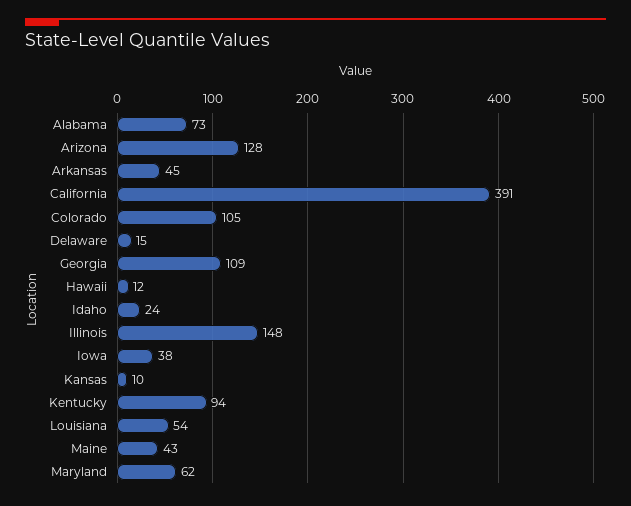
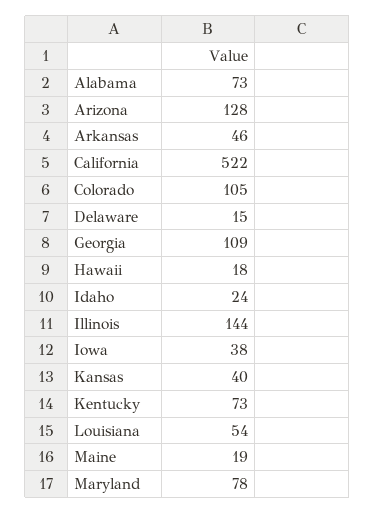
  {
    "Alabama": 73,
    "Arizona": 128,
-   "Arkansas": 45,
+   "Arkansas": 46,
-   "California": 391,
+   "California": 522,
    "Colorado": 105,
    "Delaware": 15,
    "Georgia": 109,
-   "Hawaii": 12,
+   "Hawaii": 18,
    "Idaho": 24,
-   "Illinois": 148,
+   "Illinois": 144,
    "Iowa": 38,
-   "Kansas": 10,
+   "Kansas": 40,
-   "Kentucky": 94,
+   "Kentucky": 73,
    "Louisiana": 54,
-   "Maine": 43,
+   "Maine": 19,
-   "Maryland": 62
+   "Maryland": 78
  }

